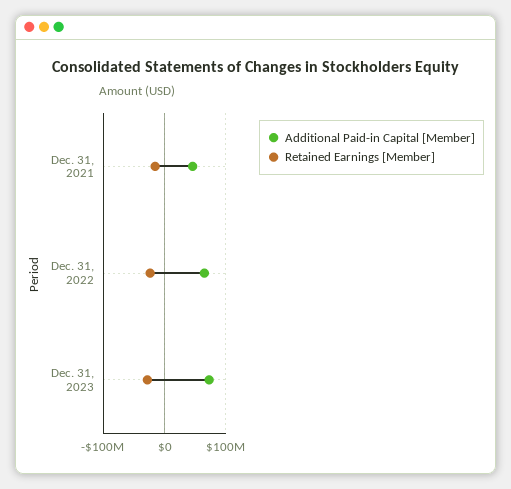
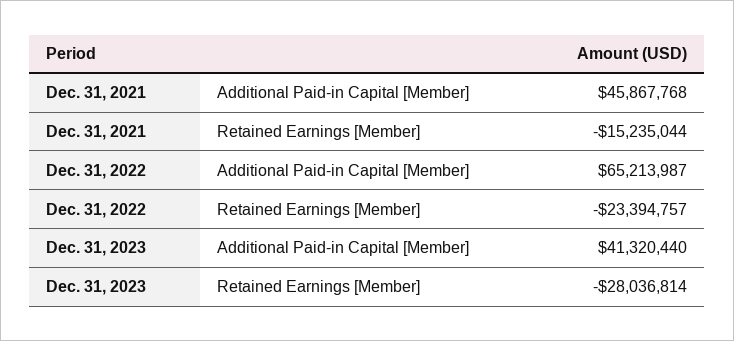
  {
    "Additional Paid-in Capital [Member]": {
      "Dec. 31, 2021": 45867768,
      "Dec. 31, 2022": 65213987,
-     "Dec. 31, 2023": 70000000
+     "Dec. 31, 2023": 41320440
    },
    "Retained Earnings [Member]": {
      "Dec. 31, 2021": -15235044,
      "Dec. 31, 2022": -23394757,
      "Dec. 31, 2023": -28036814
    }
  }

